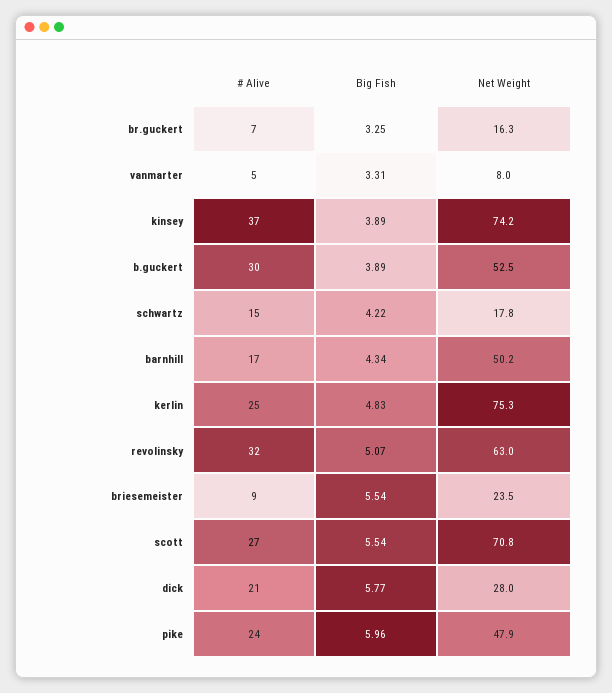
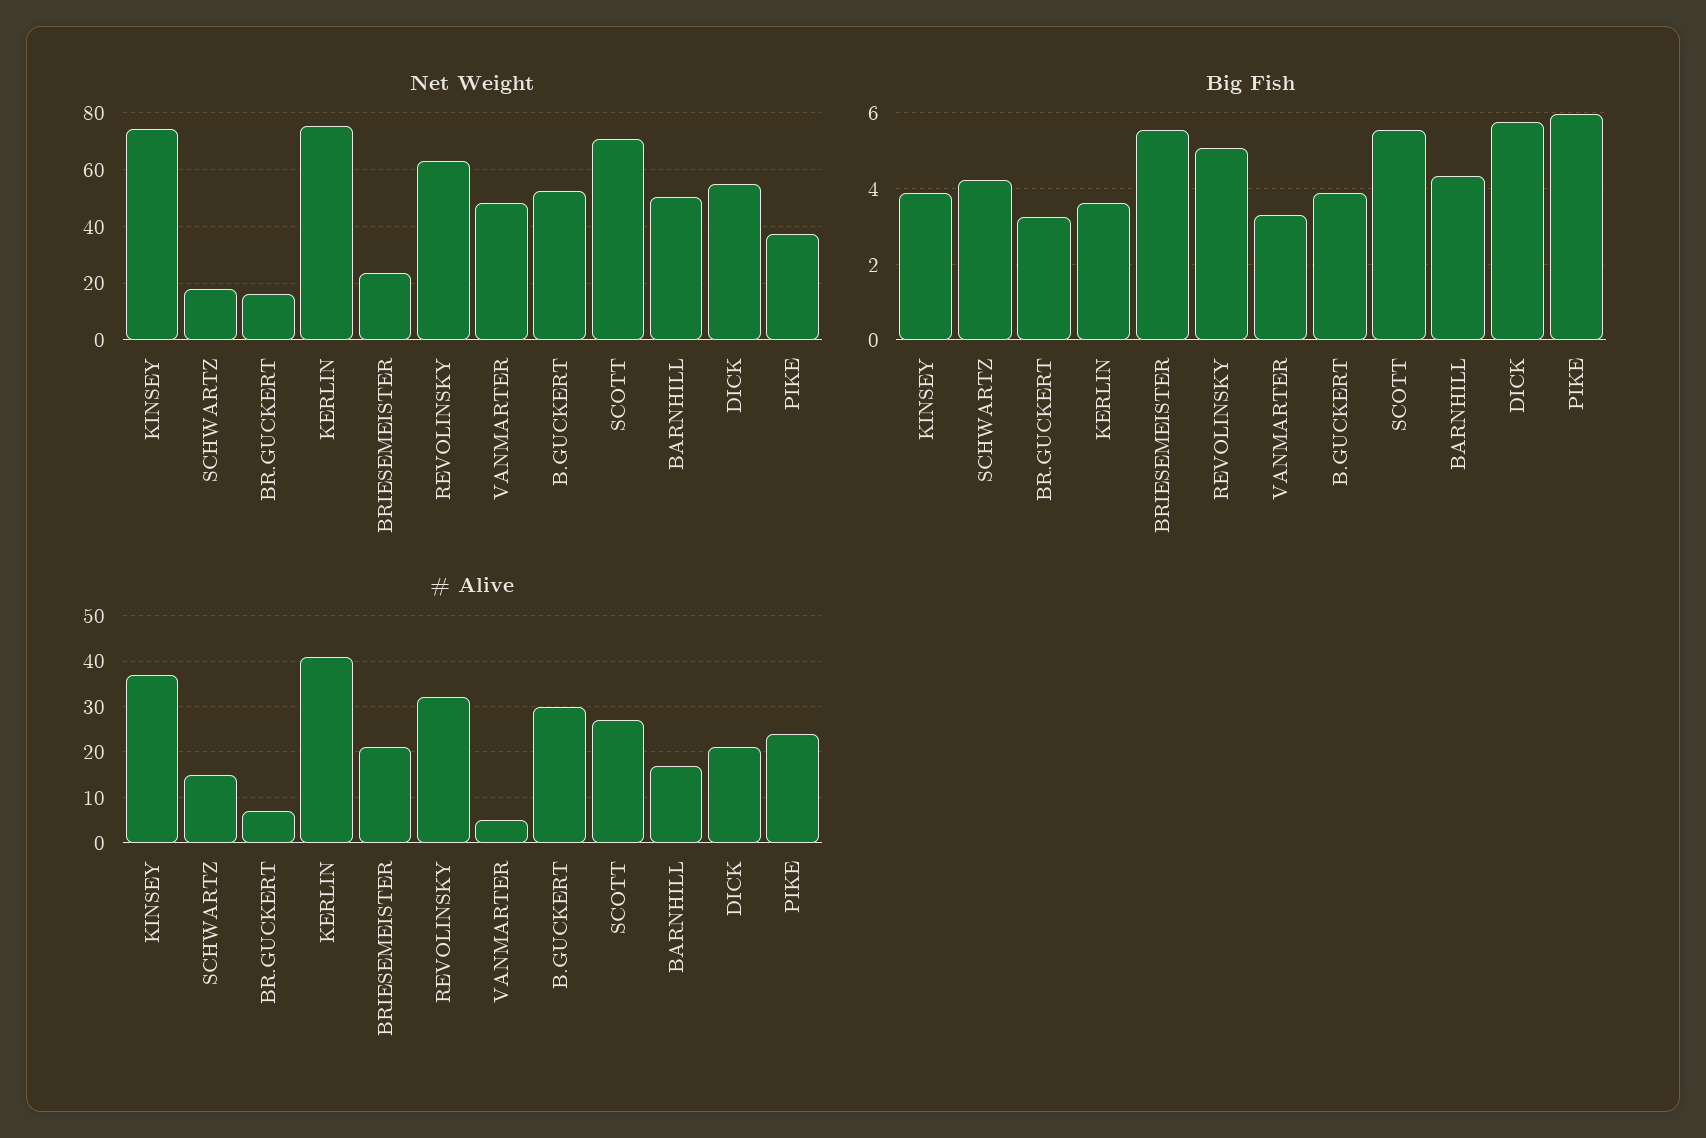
  {
    "# Alive": {
      "br.guckert": 7,
      "vanmarter": 5,
      "kinsey": 37,
      "b.guckert": 30,
      "schwartz": 15,
      "barnhill": 17,
-     "kerlin": 25,
+     "kerlin": 40,
      "revolinsky": 32,
-     "briesemeister": 9,
+     "briesemeister": 20,
      "scott": 27,
      "dick": 21,
      "pike": 24
    },
    "Big Fish": {
      "br.guckert": 3.25,
      "vanmarter": 3.31,
      "kinsey": 3.89,
      "b.guckert": 3.89,
      "schwartz": 4.22,
      "barnhill": 4.34,
-     "kerlin": 4.83,
+     "kerlin": 3.6,
      "revolinsky": 5.07,
      "briesemeister": 5.54,
      "scott": 5.54,
      "dick": 5.77,
      "pike": 5.96
    },
    "Net Weight": {
      "br.guckert": 16.3,
-     "vanmarter": 8,
+     "vanmarter": 47.5,
      "kinsey": 74.2,
      "b.guckert": 52.5,
      "schwartz": 17.8,
      "barnhill": 50.2,
      "kerlin": 75.3,
      "revolinsky": 63,
      "briesemeister": 23.5,
      "scott": 70.8,
-     "dick": 28,
+     "dick": 55,
-     "pike": 47.9
+     "pike": 37.5
    }
  }

